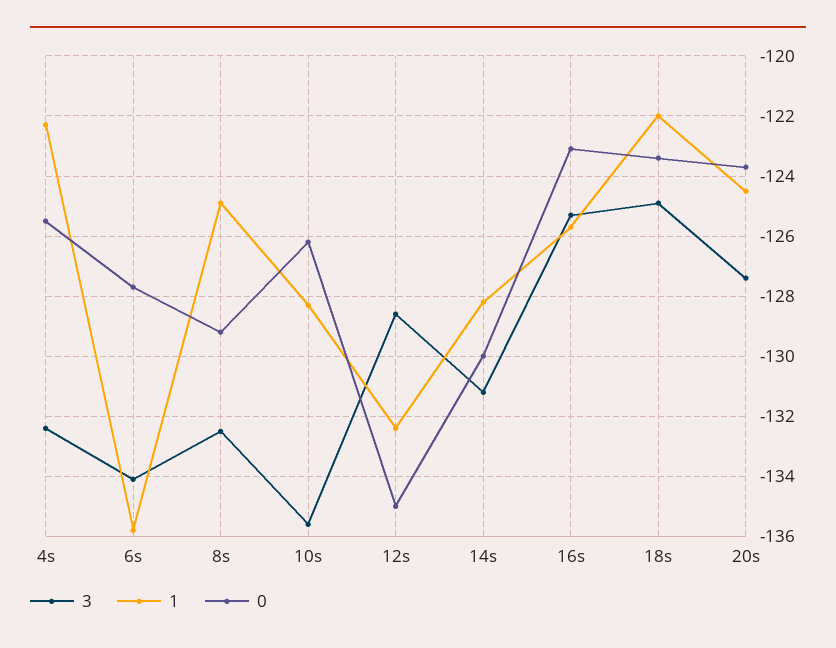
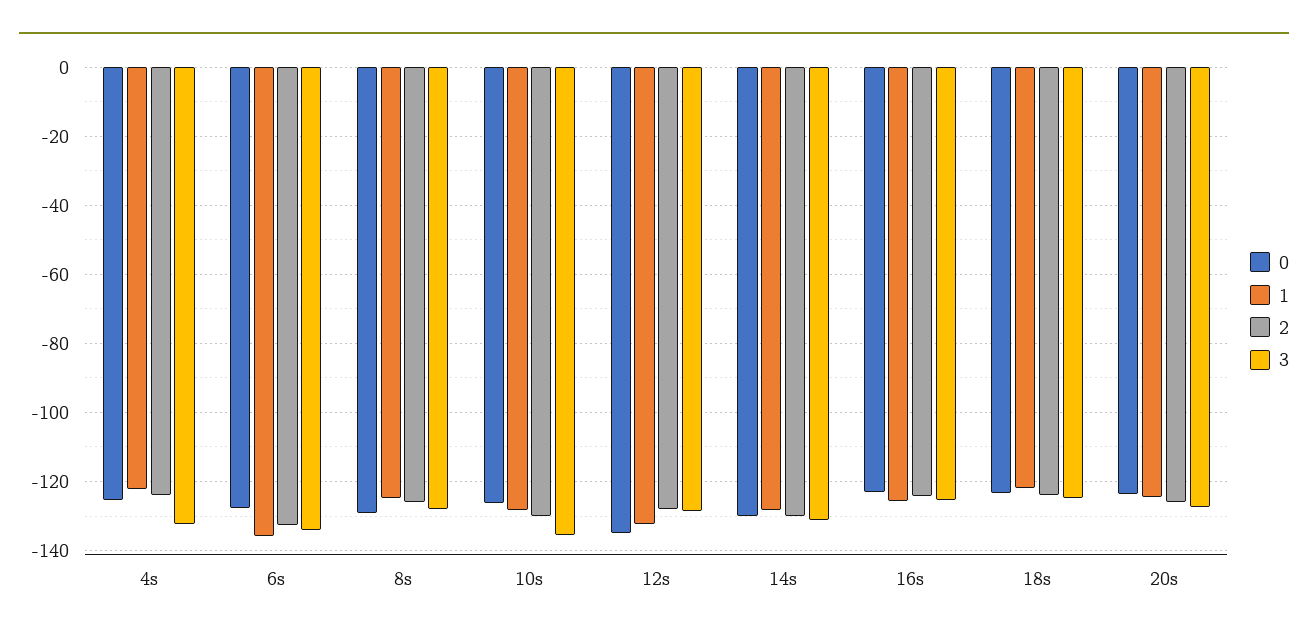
  {
    "3": {
      "4s": -132.5,
      "6s": -134,
-     "8s": -132.5,
+     "8s": -128,
      "10s": -135.5,
      "12s": -128.5,
      "14s": -131,
      "16s": -125.5,
      "18s": -125,
      "20s": -127.5
    },
    "1": {
      "4s": -122.5,
      "6s": -136,
      "8s": -125,
      "10s": -128.5,
      "12s": -132.5,
      "14s": -128,
      "16s": -125.5,
      "18s": -122,
      "20s": -124.5
    },
    "0": {
      "4s": -125.5,
      "6s": -127.5,
      "8s": -129,
      "10s": -126,
      "12s": -135,
      "14s": -130,
      "16s": -123,
      "18s": -123.5,
      "20s": -123.5
-   }
+   },
+   "2": {
+     "4s": -124,
+     "6s": -132,
+     "8s": -126,
+     "10s": -130,
+     "12s": -128,
+     "14s": -130,
+     "16s": -124,
+     "18s": -124,
+     "20s": -126
+   }
  }

